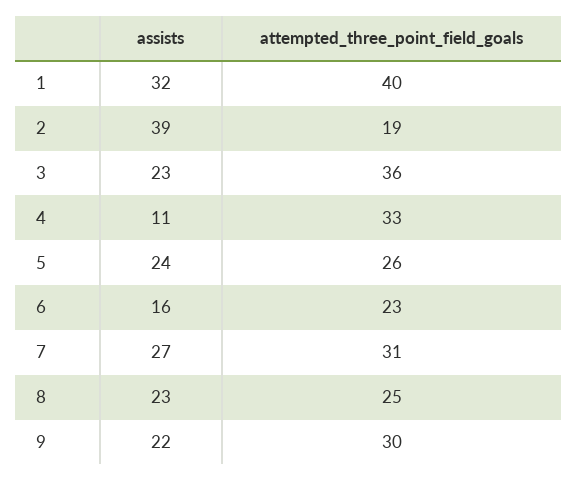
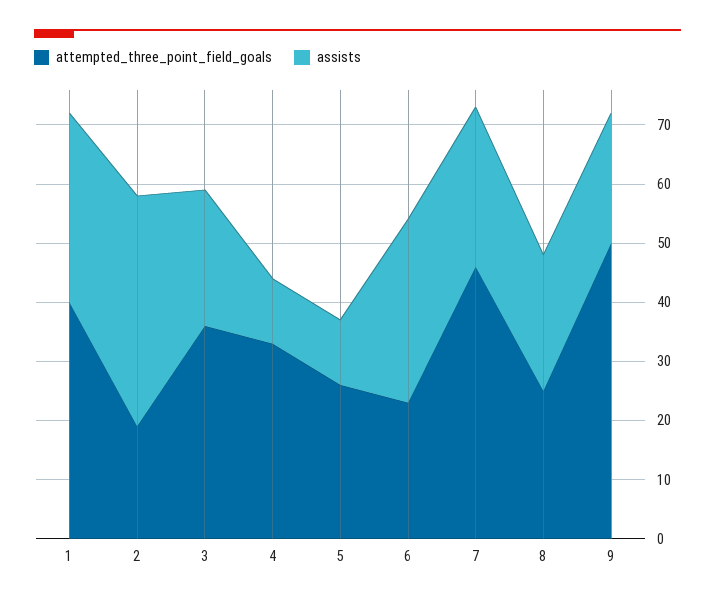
  {
    "assists": {
      "1": 32,
      "2": 39,
      "3": 23,
      "4": 11,
-     "5": 24,
+     "5": 10,
-     "6": 16,
+     "6": 30,
      "7": 27,
      "8": 23,
      "9": 22
    },
    "attempted_three_point_field_goals": {
      "1": 40,
      "2": 19,
      "3": 36,
      "4": 33,
      "5": 26,
      "6": 23,
-     "7": 31,
+     "7": 45,
      "8": 25,
-     "9": 30
+     "9": 50
    }
  }

